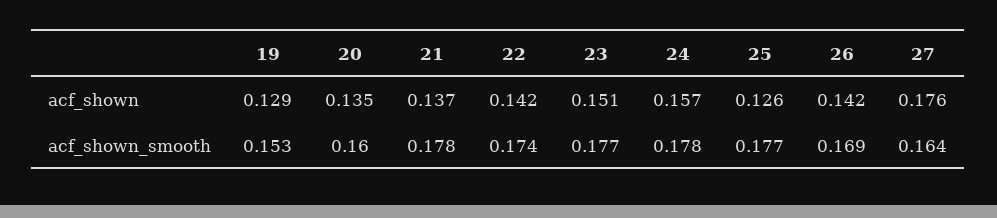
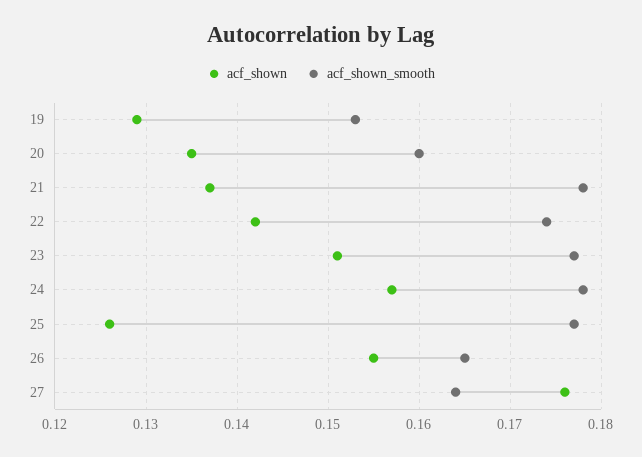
  {
    "acf_shown": {
      "19": 0.129,
      "20": 0.135,
      "21": 0.137,
      "22": 0.142,
      "23": 0.151,
      "24": 0.157,
      "25": 0.126,
-     "26": 0.142,
+     "26": 0.155,
      "27": 0.176
    },
    "acf_shown_smooth": {
      "19": 0.153,
      "20": 0.16,
      "21": 0.178,
      "22": 0.174,
      "23": 0.177,
      "24": 0.178,
      "25": 0.177,
-     "26": 0.169,
+     "26": 0.165,
      "27": 0.164
    }
  }

